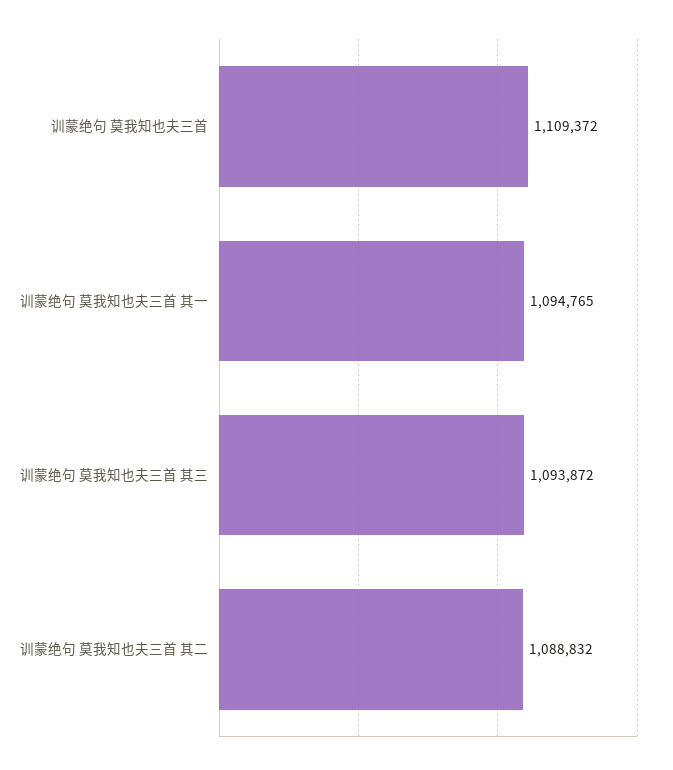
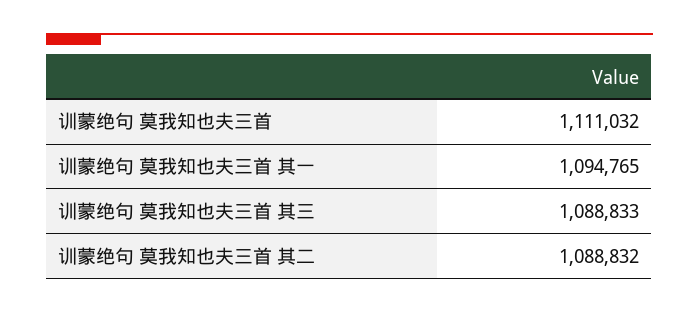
  {
-   "训蒙绝句 莫我知也夫三首": 1109372,
+   "训蒙绝句 莫我知也夫三首": 1111032,
    "训蒙绝句 莫我知也夫三首 其一": 1094765,
-   "训蒙绝句 莫我知也夫三首 其三": 1093872,
+   "训蒙绝句 莫我知也夫三首 其三": 1088833,
    "训蒙绝句 莫我知也夫三首 其二": 1088832
  }

